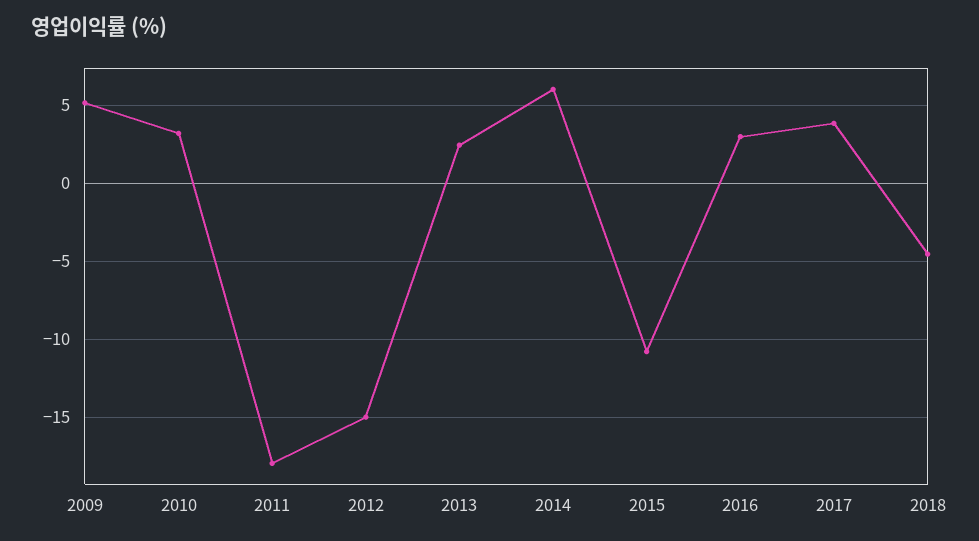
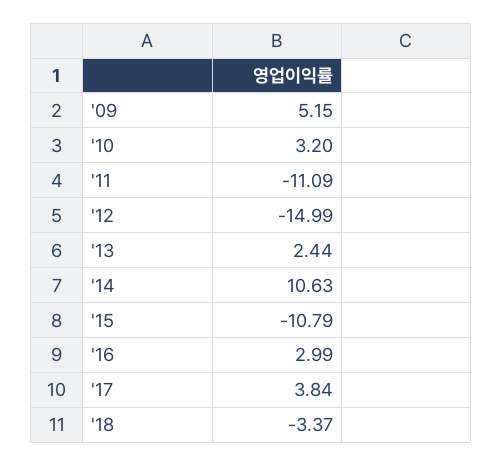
  {
    "2009": 5.15,
    "2010": 3.2,
-   "2011": -18,
+   "2011": -11.09,
    "2012": -14.99,
    "2013": 2.44,
-   "2014": 6,
+   "2014": 10.63,
    "2015": -10.79,
    "2016": 2.99,
    "2017": 3.84,
-   "2018": -4.5
+   "2018": -3.37
  }

